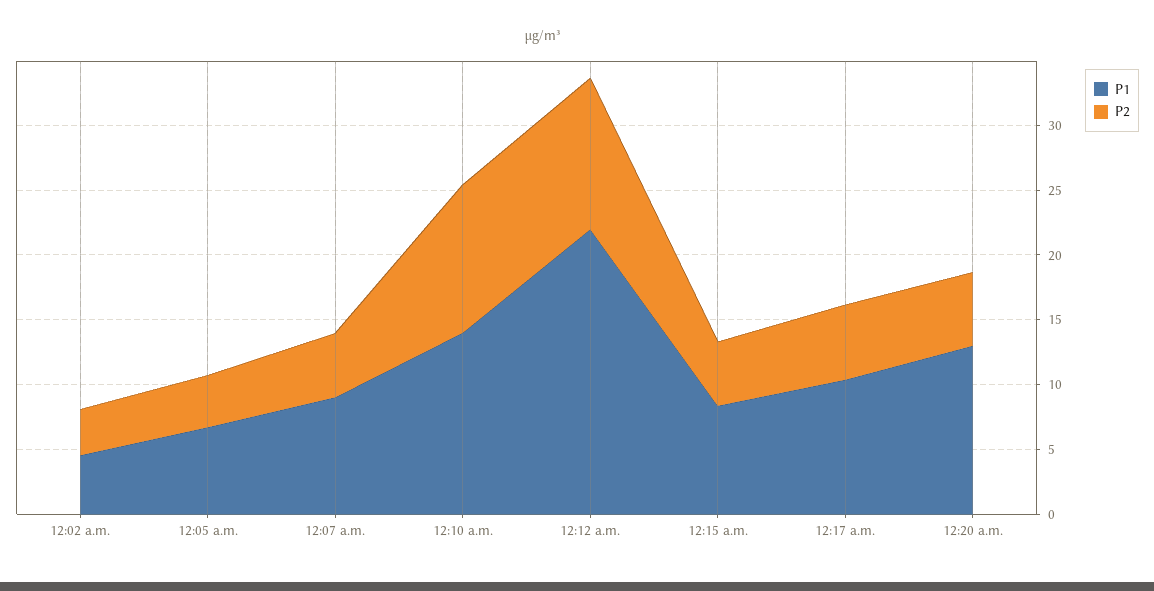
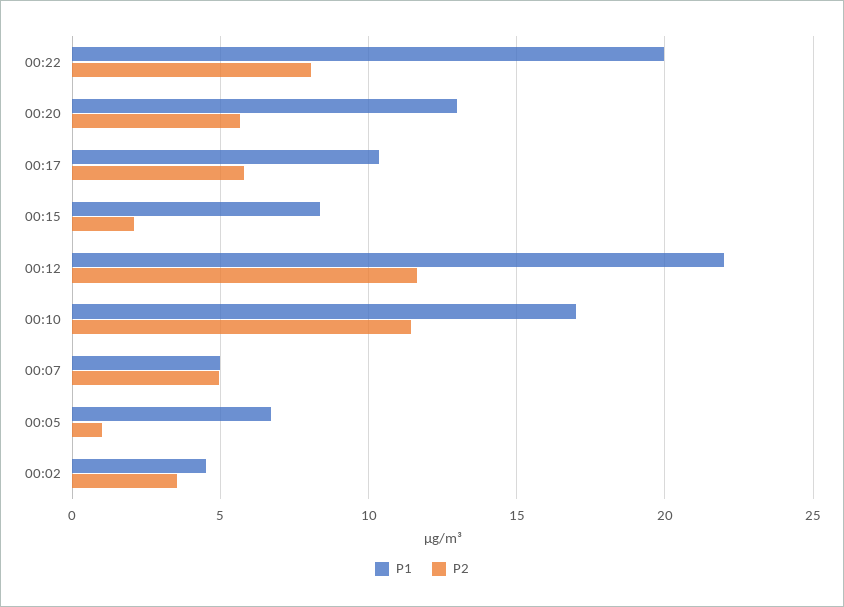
  {
    "P1": {
      "12:02 a.m.": 4.5,
      "12:05 a.m.": 6.5,
-     "12:07 a.m.": 9,
+     "12:07 a.m.": 5,
-     "12:10 a.m.": 14,
+     "12:10 a.m.": 17,
      "12:12 a.m.": 22,
      "12:15 a.m.": 8.5,
      "12:17 a.m.": 10.5,
-     "12:20 a.m.": 13
+     "12:20 a.m.": 13,
+     "00:22": 20
    },
    "P2": {
      "12:02 a.m.": 3.5,
-     "12:05 a.m.": 4,
+     "12:05 a.m.": 1,
      "12:07 a.m.": 5,
      "12:10 a.m.": 11.5,
      "12:12 a.m.": 11.5,
-     "12:15 a.m.": 5,
+     "12:15 a.m.": 2,
      "12:17 a.m.": 6,
-     "12:20 a.m.": 5.5
+     "12:20 a.m.": 5.5,
+     "00:22": 8
    }
  }

